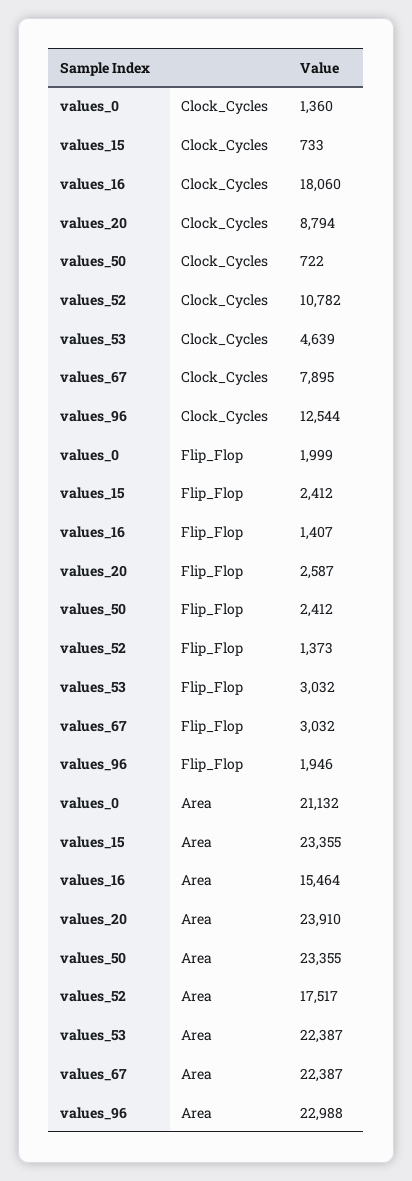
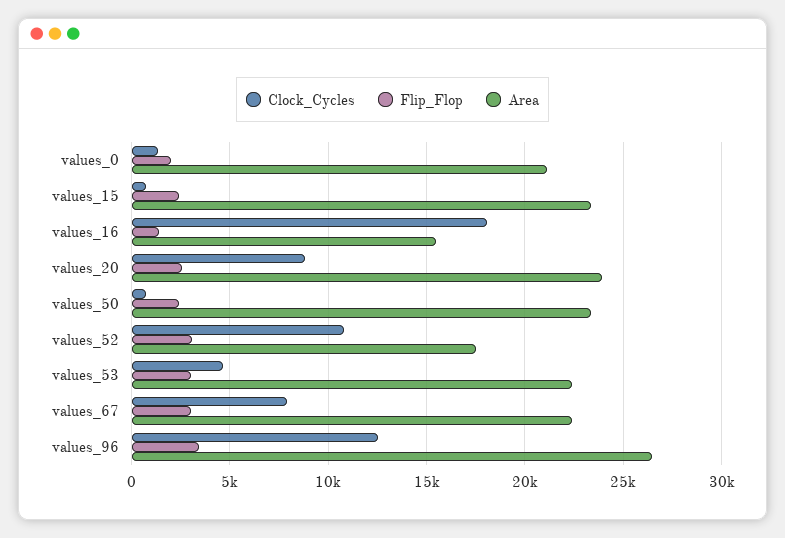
  {
    "Clock_Cycles": {
      "values_0": 1360,
      "values_15": 733,
      "values_16": 18060,
      "values_20": 8794,
      "values_50": 722,
      "values_52": 10782,
      "values_53": 4639,
      "values_67": 7895,
      "values_96": 12544
    },
    "Flip_Flop": {
      "values_0": 1999,
      "values_15": 2412,
      "values_16": 1407,
      "values_20": 2587,
      "values_50": 2412,
-     "values_52": 1373,
+     "values_52": 3000,
      "values_53": 3032,
      "values_67": 3032,
-     "values_96": 1946
+     "values_96": 3500
    },
    "Area": {
      "values_0": 21132,
      "values_15": 23355,
      "values_16": 15464,
      "values_20": 23910,
      "values_50": 23355,
      "values_52": 17517,
      "values_53": 22387,
      "values_67": 22387,
-     "values_96": 22988
+     "values_96": 26500
    }
  }

